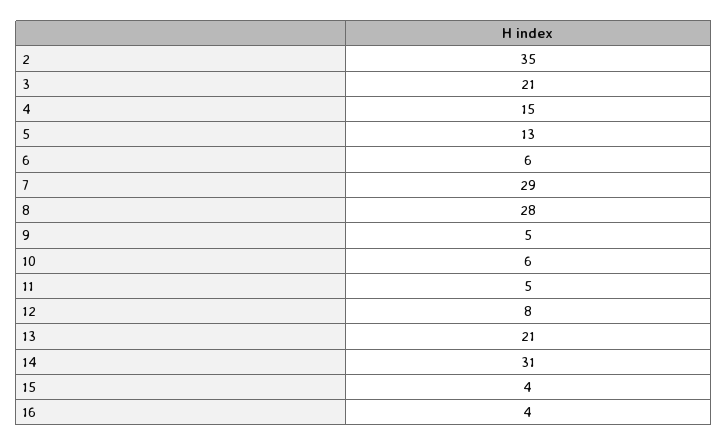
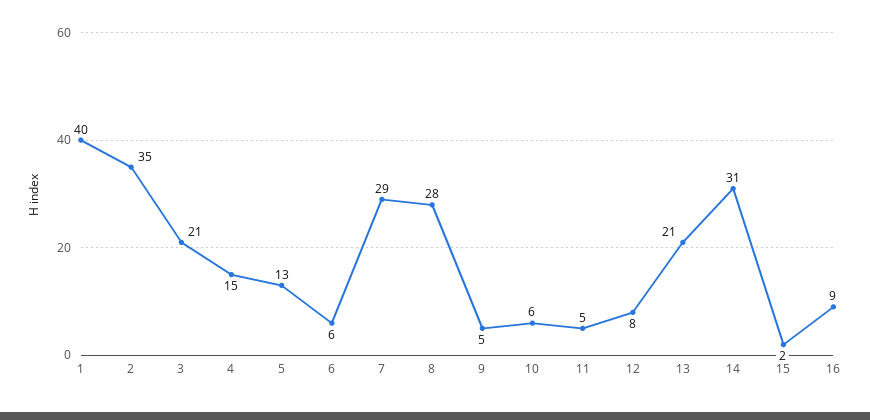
  {
    "2": 35,
    "3": 21,
    "4": 15,
    "5": 13,
    "6": 6,
    "7": 29,
    "8": 28,
    "9": 5,
    "10": 6,
    "11": 5,
    "12": 8,
    "13": 21,
    "14": 31,
-   "15": 4,
+   "15": 2,
-   "16": 4
+   "16": 9,
+   "1": 40
  }

